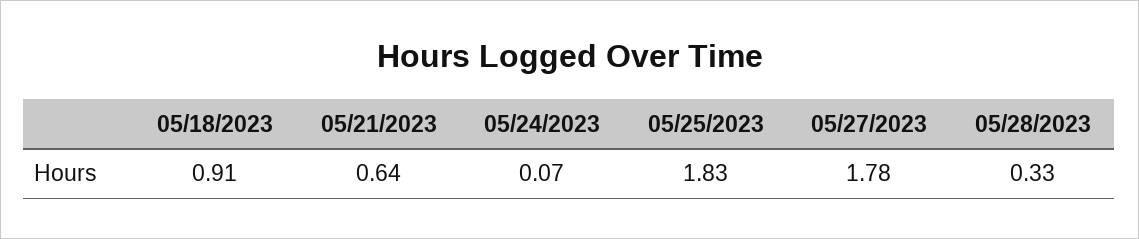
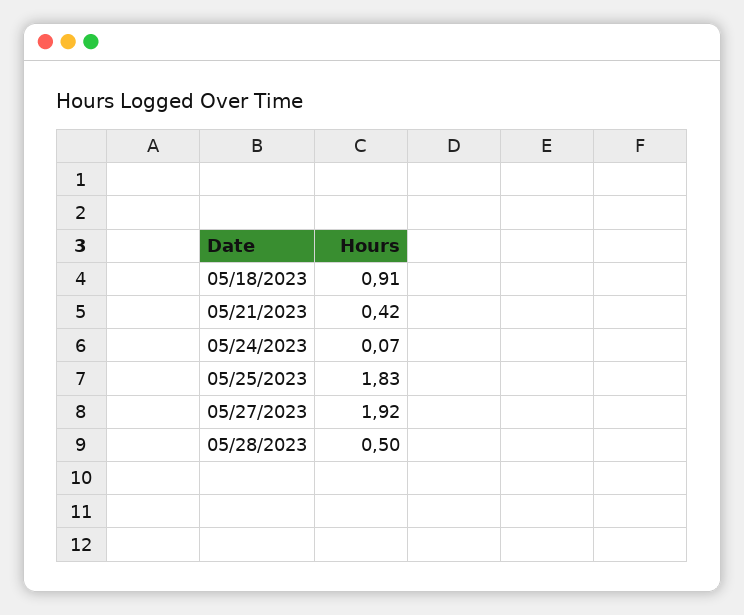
  {
    "05/18/2023": 0.91,
-   "05/21/2023": 0.64,
+   "05/21/2023": 0.42,
    "05/24/2023": 0.07,
    "05/25/2023": 1.83,
-   "05/27/2023": 1.78,
+   "05/27/2023": 1.92,
-   "05/28/2023": 0.33
+   "05/28/2023": 0.5
  }

